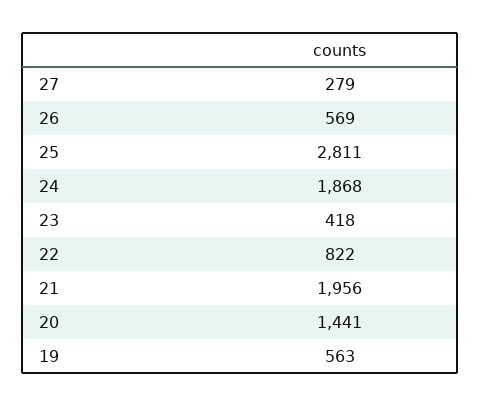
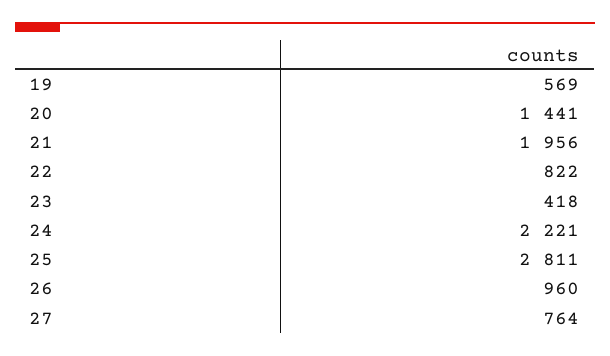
  {
-   "27": 279,
+   "27": 764,
-   "26": 569,
+   "26": 960,
    "25": 2811,
-   "24": 1868,
+   "24": 2221,
    "23": 418,
    "22": 822,
    "21": 1956,
    "20": 1441,
-   "19": 563
+   "19": 569
  }

